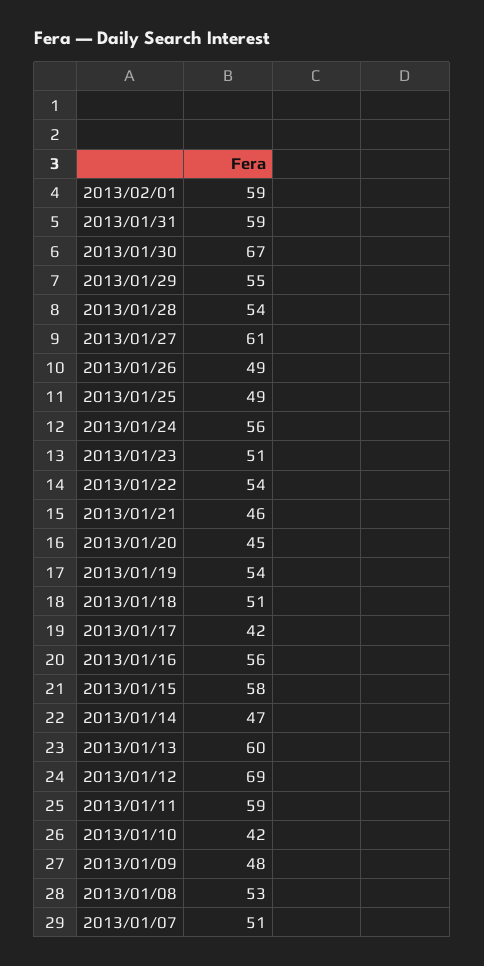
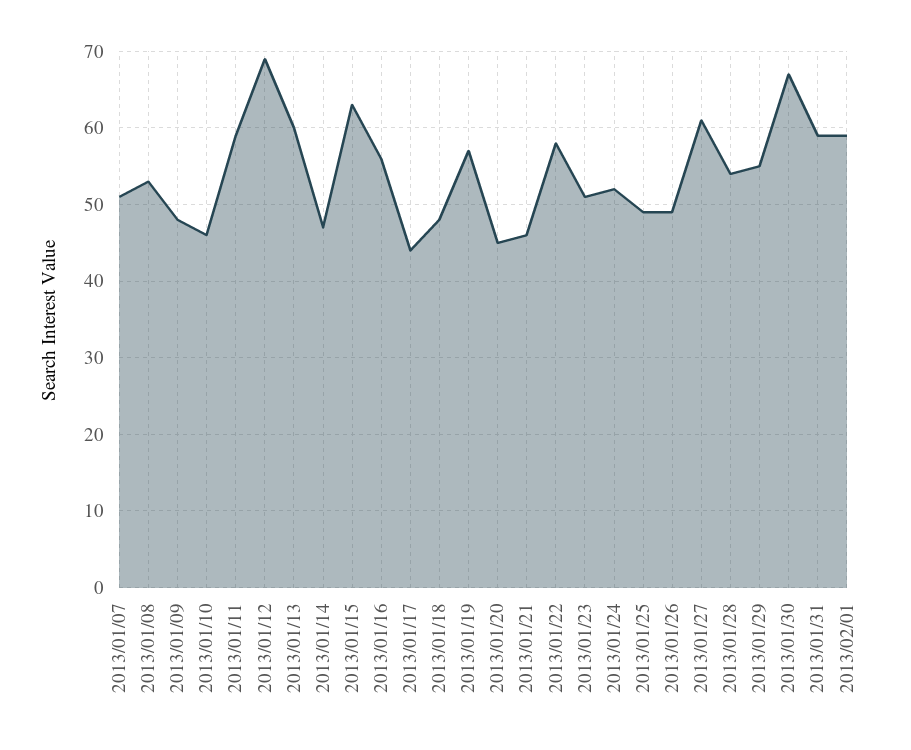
  {
    "2013/02/01": 59,
    "2013/01/31": 59,
    "2013/01/30": 67,
    "2013/01/29": 55,
    "2013/01/28": 54,
    "2013/01/27": 61,
    "2013/01/26": 49,
    "2013/01/25": 49,
-   "2013/01/24": 56,
+   "2013/01/24": 52,
    "2013/01/23": 51,
-   "2013/01/22": 54,
+   "2013/01/22": 58,
    "2013/01/21": 46,
    "2013/01/20": 45,
-   "2013/01/19": 54,
+   "2013/01/19": 57,
-   "2013/01/18": 51,
+   "2013/01/18": 48,
-   "2013/01/17": 42,
+   "2013/01/17": 44,
    "2013/01/16": 56,
-   "2013/01/15": 58,
+   "2013/01/15": 63,
    "2013/01/14": 47,
    "2013/01/13": 60,
    "2013/01/12": 69,
    "2013/01/11": 59,
-   "2013/01/10": 42,
+   "2013/01/10": 46,
    "2013/01/09": 48,
    "2013/01/08": 53,
    "2013/01/07": 51
  }

